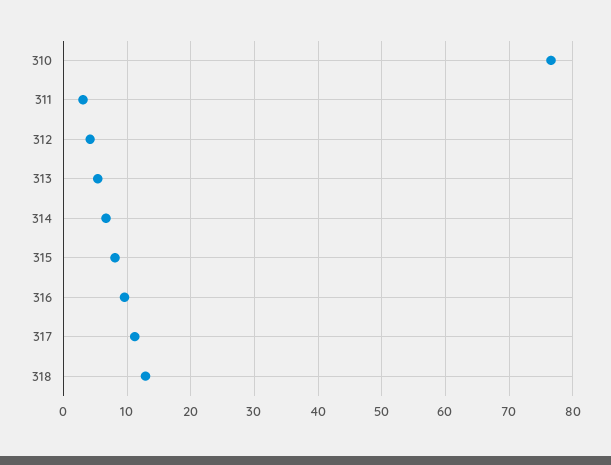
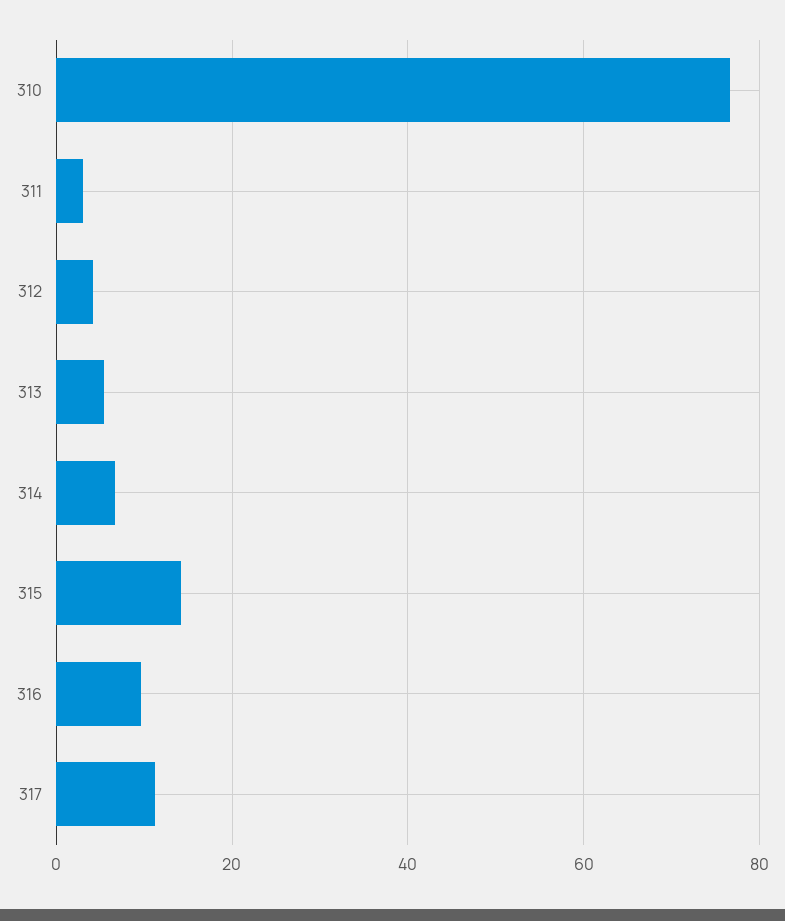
  {
    "310": 77,
    "311": 3,
    "312": 4,
    "313": 5,
    "314": 7,
-   "315": 8,
+   "315": 14,
    "316": 10,
-   "317": 11,
+   "317": 11
-   "318": 13
  }

